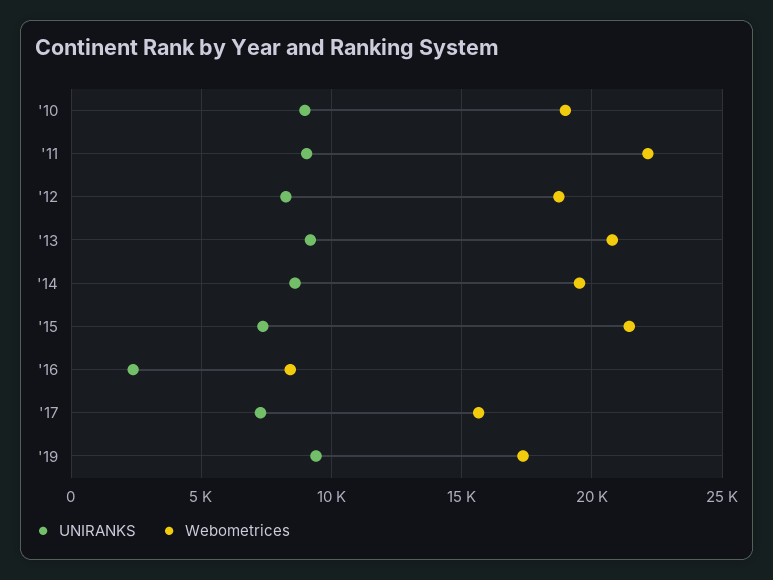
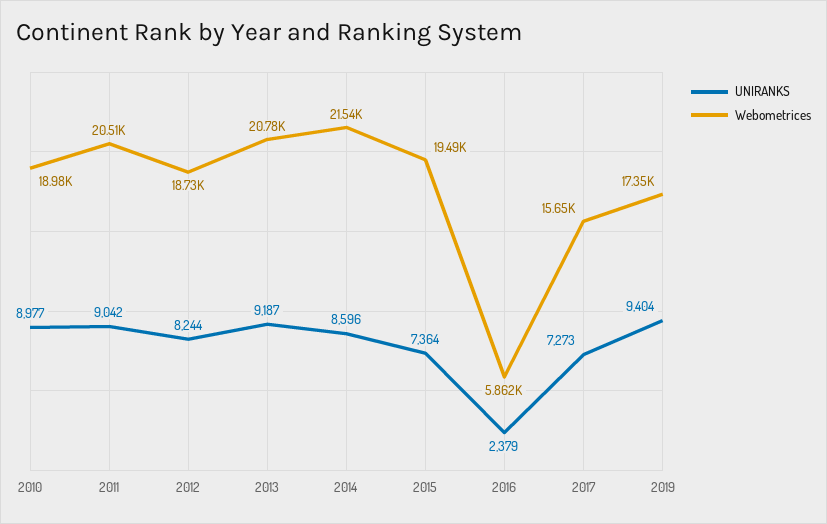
  {
    "UNIRANKS": {
      "'10": 8977,
      "'11": 9042,
      "'12": 8244,
      "'13": 9187,
      "'14": 8596,
      "'15": 7364,
      "'16": 2379,
      "'17": 7273,
      "'19": 9404
    },
    "Webometrices": {
      "'10": 18980,
-     "'11": 22000,
+     "'11": 20510,
      "'12": 18730,
      "'13": 20780,
-     "'14": 19500,
+     "'14": 21540,
-     "'15": 21500,
+     "'15": 19490,
-     "'16": 8500,
+     "'16": 5862,
      "'17": 15650,
      "'19": 17350
    }
  }

